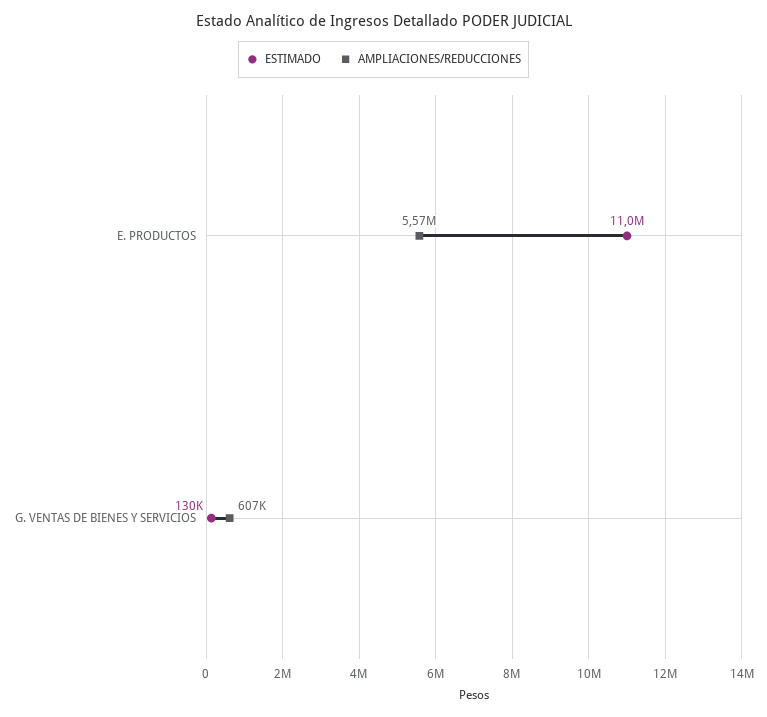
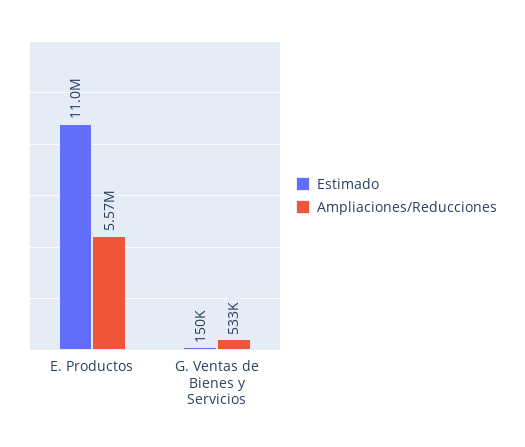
  {
    "ESTIMADO": {
      "E. PRODUCTOS": 11000000,
-     "G. VENTAS DE BIENES Y SERVICIOS": 130000
+     "G. VENTAS DE BIENES Y SERVICIOS": 150000
    },
    "AMPLIACIONES/REDUCCIONES": {
      "E. PRODUCTOS": 5570000,
-     "G. VENTAS DE BIENES Y SERVICIOS": 607000
+     "G. VENTAS DE BIENES Y SERVICIOS": 533000
    }
  }

